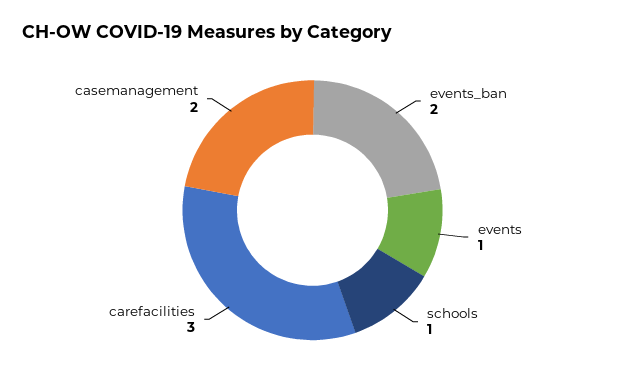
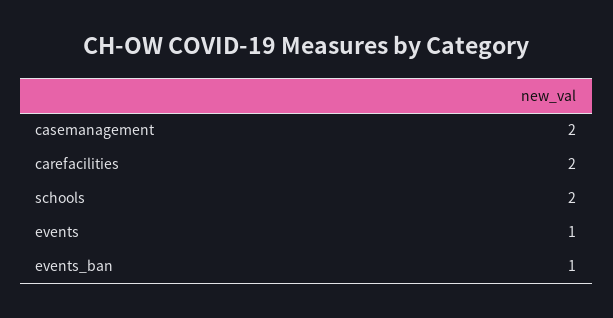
  {
-   "events_ban": 2,
+   "events_ban": 1,
    "events": 1,
-   "schools": 1,
+   "schools": 2,
-   "carefacilities": 3,
+   "carefacilities": 2,
    "casemanagement": 2
  }

